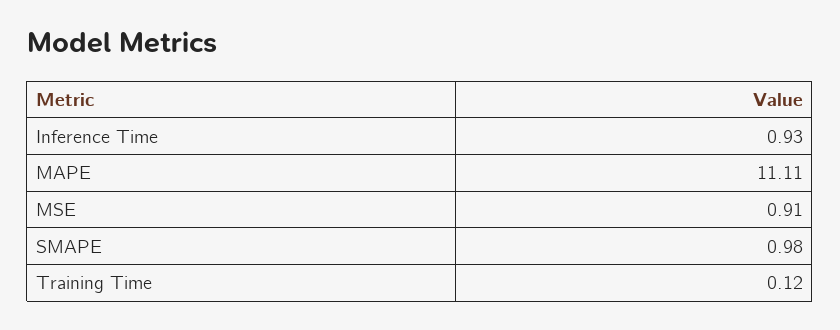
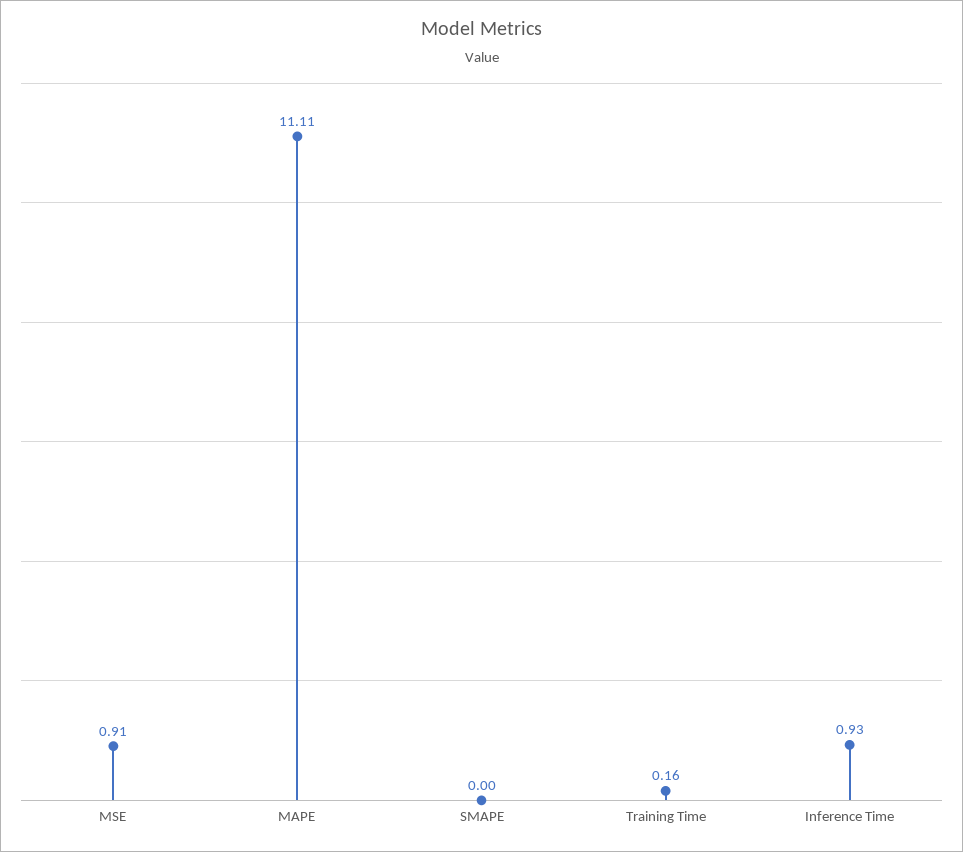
  {
    "Inference Time": 0.93,
    "MAPE": 11.11,
    "MSE": 0.91,
-   "SMAPE": 0.98,
+   "SMAPE": 0,
-   "Training Time": 0.12
+   "Training Time": 0.16
  }

